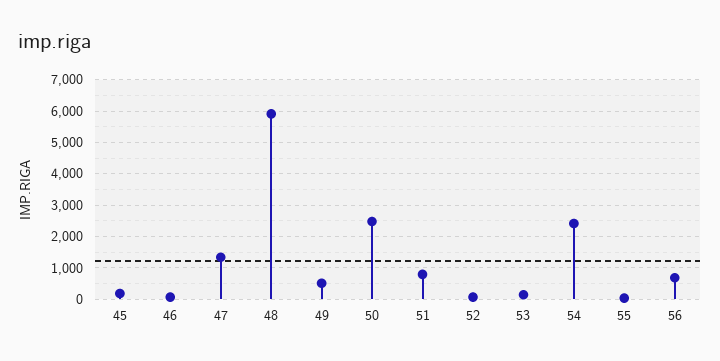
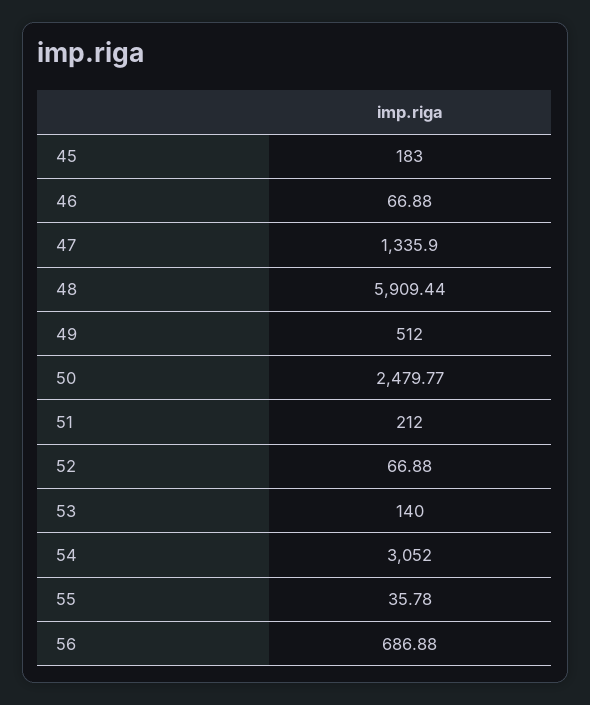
  {
    "45": 183,
    "46": 66.88,
    "47": 1335.9,
    "48": 5909.44,
    "49": 512,
    "50": 2479.77,
-   "51": 800,
+   "51": 212,
    "52": 66.88,
    "53": 140,
-   "54": 2400,
+   "54": 3052,
    "55": 35.78,
    "56": 686.88
  }

